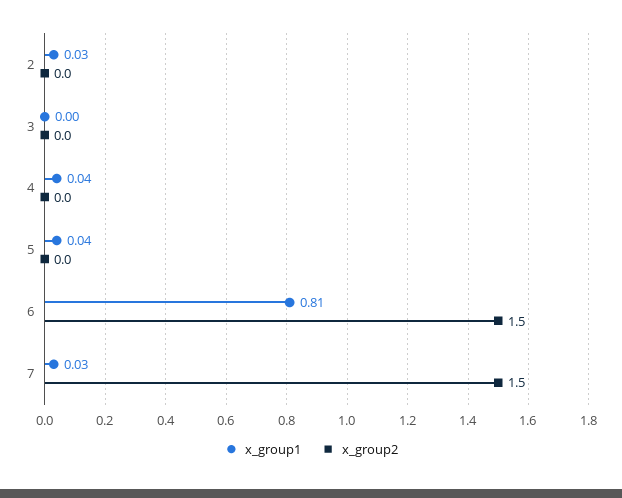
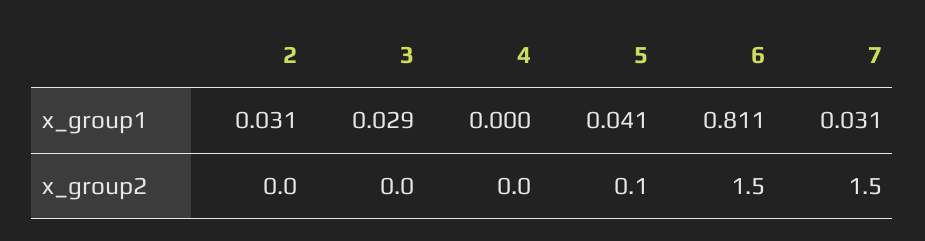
  {
    "x_group1": {
      "2": 0.031,
-     "3": 0,
+     "3": 0.029,
-     "4": 0.04,
+     "4": 0,
      "5": 0.041,
      "6": 0.811,
      "7": 0.031
    },
    "x_group2": {
      "2": 0,
      "3": 0,
      "4": 0,
-     "5": 0,
+     "5": 0.1,
      "6": 1.5,
      "7": 1.5
    }
  }

